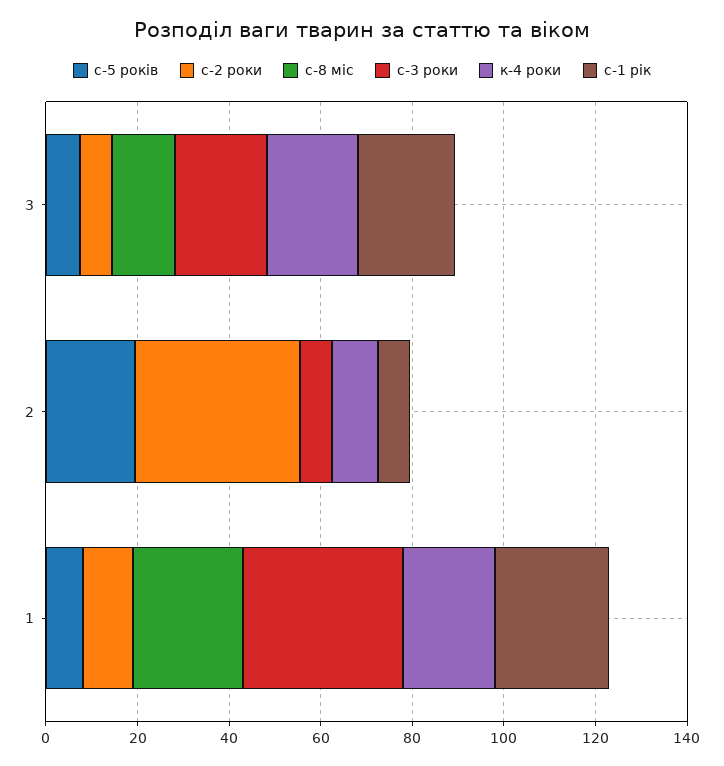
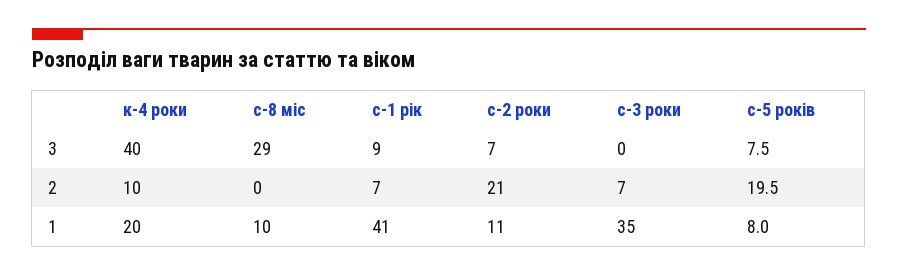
  {
    "с-5 років": {
      "3": 7.5,
      "2": 19.5,
      "1": 8
    },
    "с-2 роки": {
      "3": 7,
-     "2": 35,
+     "2": 21,
      "1": 11
    },
    "с-8 міс": {
-     "3": 15,
+     "3": 29,
      "2": 0,
-     "1": 25
+     "1": 10
    },
    "с-3 роки": {
-     "3": 20,
+     "3": 0,
      "2": 7,
      "1": 35
    },
    "к-4 роки": {
-     "3": 20,
+     "3": 40,
      "2": 10,
      "1": 20
    },
    "с-1 рік": {
-     "3": 20,
+     "3": 9,
      "2": 7,
-     "1": 25
+     "1": 41
    }
  }

